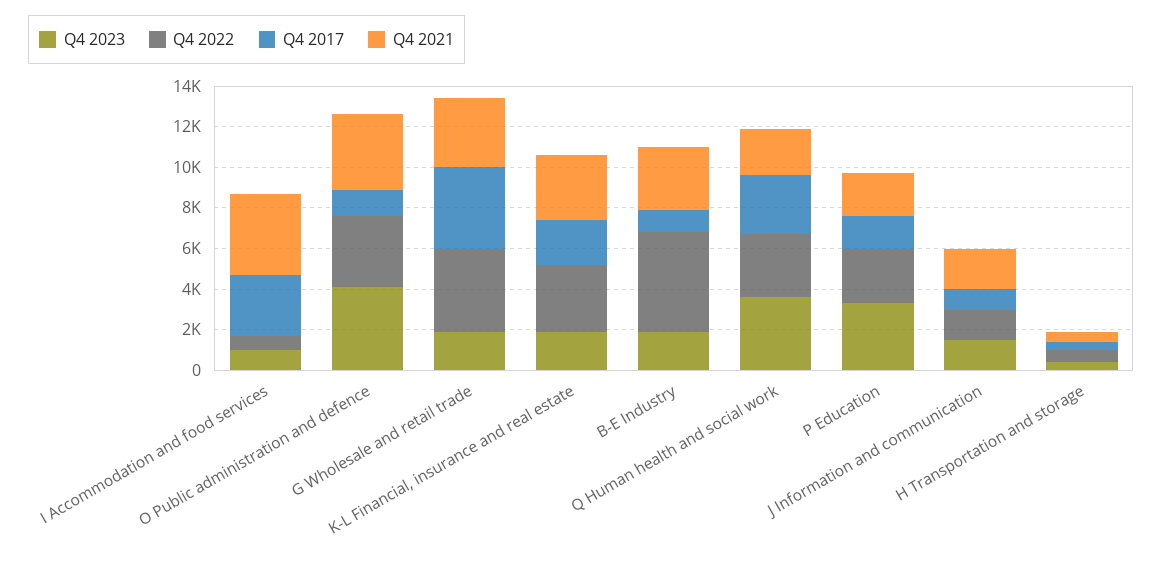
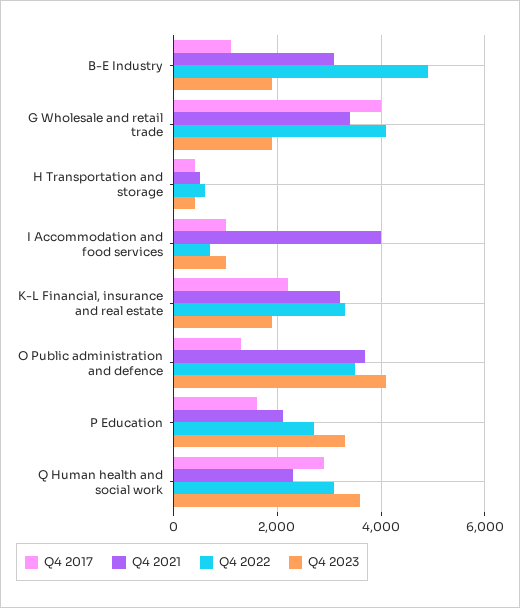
  {
    "Q4 2023": {
      "I Accommodation and food services": 1000,
      "O Public administration and defence": 4200,
      "G Wholesale and retail trade": 2000,
      "K-L Financial, insurance and real estate": 2000,
      "B-E Industry": 2000,
      "Q Human health and social work": 3600,
      "P Education": 3400,
-     "J Information and communication": 1500,
      "H Transportation and storage": 400
    },
    "Q4 2022": {
      "I Accommodation and food services": 800,
      "O Public administration and defence": 3600,
      "G Wholesale and retail trade": 4200,
      "K-L Financial, insurance and real estate": 3400,
      "B-E Industry": 5000,
      "Q Human health and social work": 3200,
      "P Education": 2800,
-     "J Information and communication": 1500,
      "H Transportation and storage": 600
    },
    "Q4 2017": {
-     "I Accommodation and food services": 3000,
+     "I Accommodation and food services": 1000,
      "O Public administration and defence": 1400,
      "G Wholesale and retail trade": 4000,
      "K-L Financial, insurance and real estate": 2200,
      "B-E Industry": 1200,
      "Q Human health and social work": 3000,
      "P Education": 1600,
-     "J Information and communication": 1000,
      "H Transportation and storage": 400
    },
    "Q4 2021": {
      "I Accommodation and food services": 4000,
      "O Public administration and defence": 3800,
      "G Wholesale and retail trade": 3400,
      "K-L Financial, insurance and real estate": 3200,
      "B-E Industry": 3200,
      "Q Human health and social work": 2400,
      "P Education": 2200,
-     "J Information and communication": 2000,
      "H Transportation and storage": 600
    }
  }

